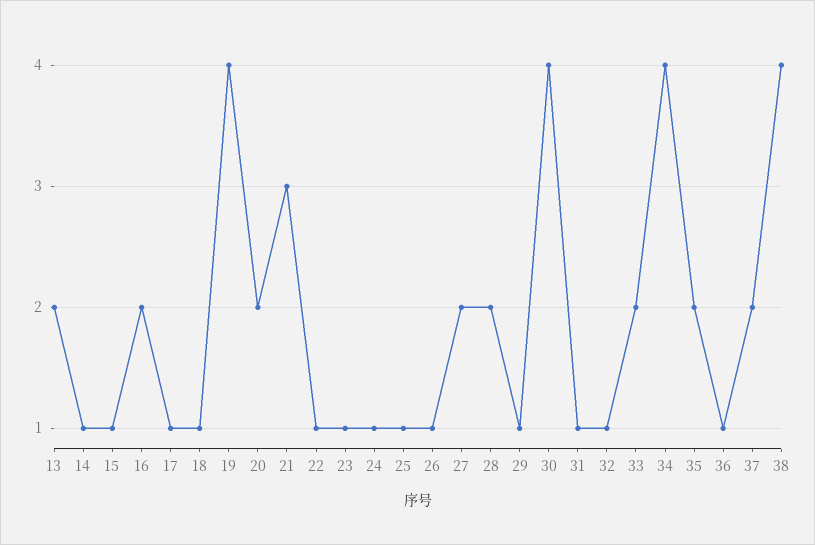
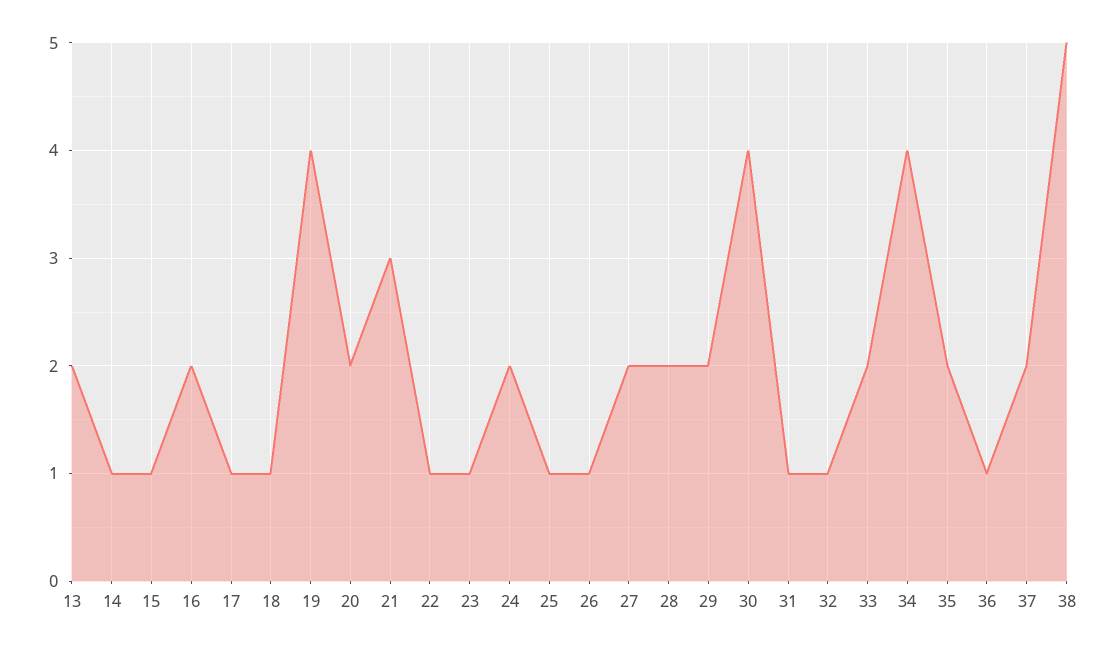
  {
    "13": 2,
    "14": 1,
    "15": 1,
    "16": 2,
    "17": 1,
    "18": 1,
    "19": 4,
    "20": 2,
    "21": 3,
    "22": 1,
    "23": 1,
-   "24": 1,
+   "24": 2,
    "25": 1,
    "26": 1,
    "27": 2,
    "28": 2,
-   "29": 1,
+   "29": 2,
    "30": 4,
    "31": 1,
    "32": 1,
    "33": 2,
    "34": 4,
    "35": 2,
    "36": 1,
    "37": 2,
-   "38": 4
+   "38": 5
  }

